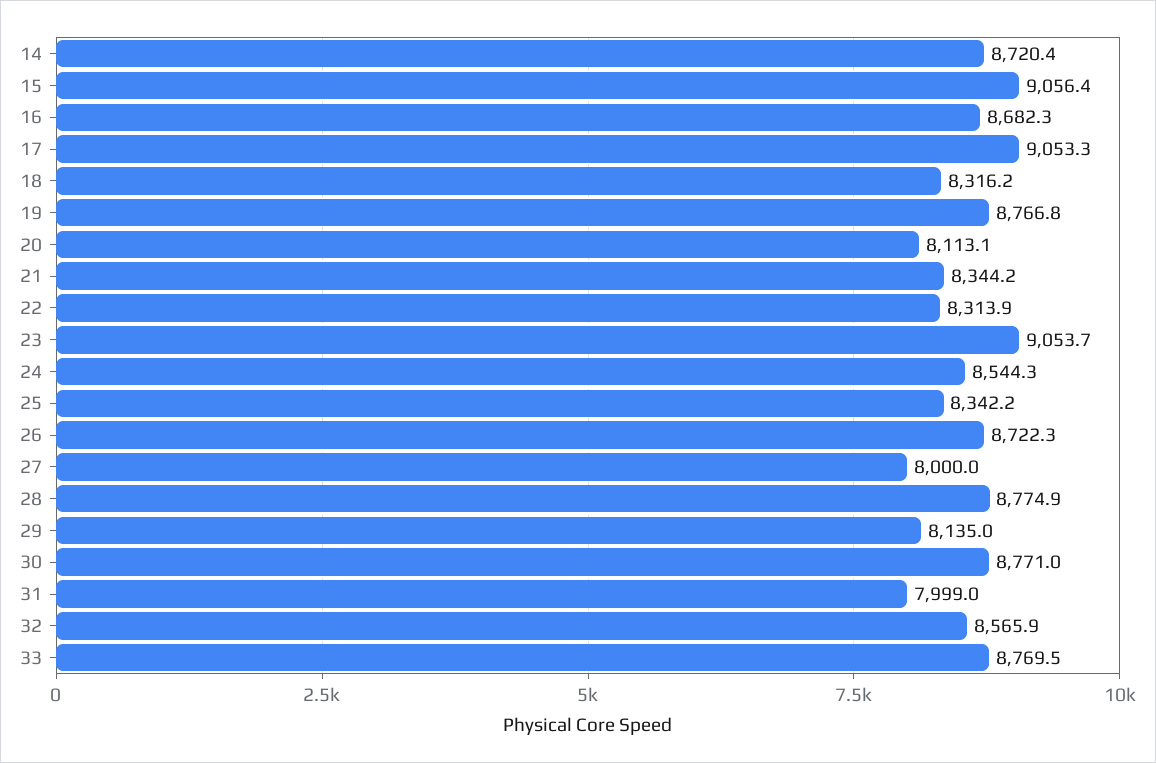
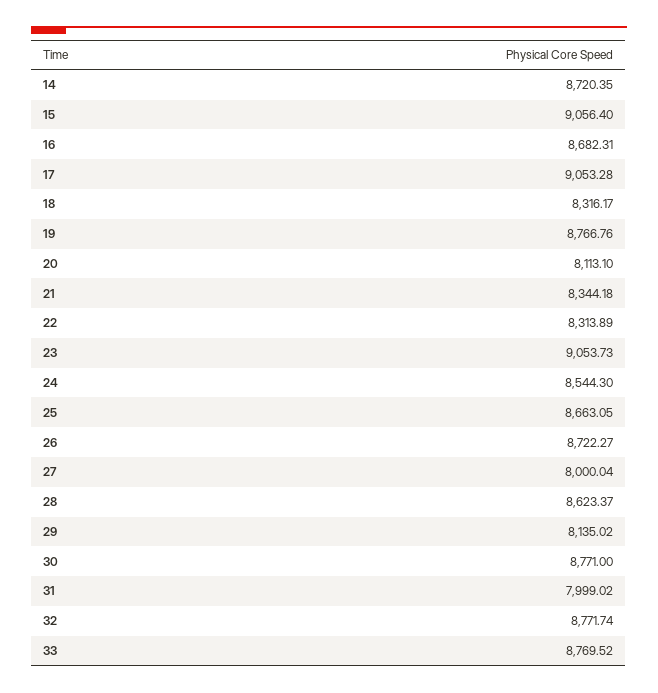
  {
    "14": 8720.35,
    "15": 9056.4,
    "16": 8682.31,
    "17": 9053.28,
    "18": 8316.17,
    "19": 8766.76,
    "20": 8113.1,
    "21": 8344.18,
    "22": 8313.89,
    "23": 9053.73,
    "24": 8544.3,
-   "25": 8342.2,
+   "25": 8663.05,
    "26": 8722.27,
    "27": 8000.04,
-   "28": 8774.9,
+   "28": 8623.37,
    "29": 8135.02,
    "30": 8771,
    "31": 7999.02,
-   "32": 8565.9,
+   "32": 8771.74,
    "33": 8769.52
  }

